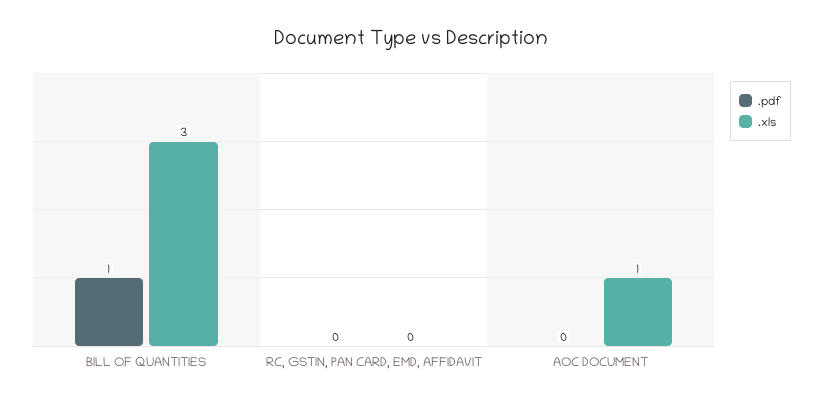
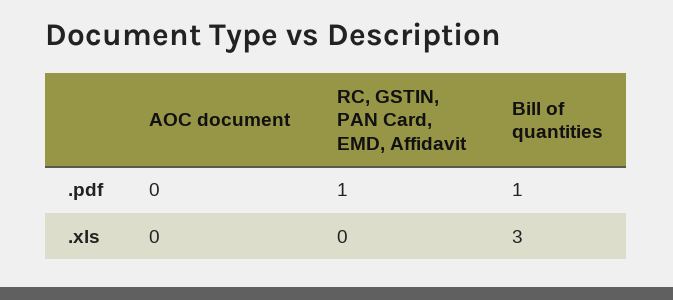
  {
    ".pdf": {
      "BILL OF QUANTITIES": 1,
-     "RC, GSTIN, PAN CARD, EMD, AFFIDAVIT": 0,
+     "RC, GSTIN, PAN CARD, EMD, AFFIDAVIT": 1,
      "AOC DOCUMENT": 0
    },
    ".xls": {
      "BILL OF QUANTITIES": 3,
      "RC, GSTIN, PAN CARD, EMD, AFFIDAVIT": 0,
-     "AOC DOCUMENT": 1
+     "AOC DOCUMENT": 0
    }
  }

